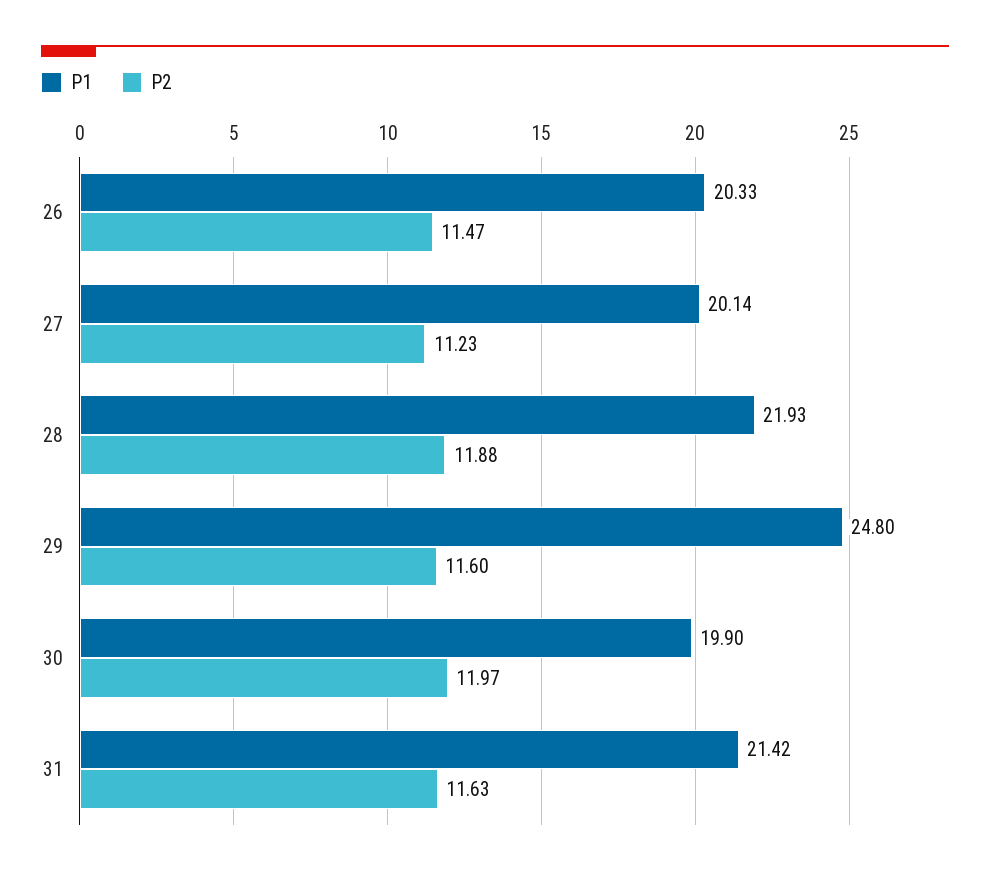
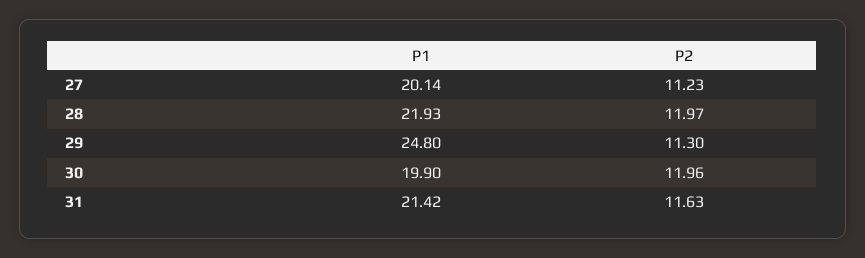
  {
    "P1": {
-     "26": 20.33,
      "27": 20.14,
      "28": 21.93,
      "29": 24.8,
      "30": 19.9,
      "31": 21.42
    },
    "P2": {
-     "26": 11.47,
      "27": 11.23,
-     "28": 11.88,
+     "28": 11.97,
-     "29": 11.6,
+     "29": 11.3,
-     "30": 11.97,
+     "30": 11.96,
      "31": 11.63
    }
  }

